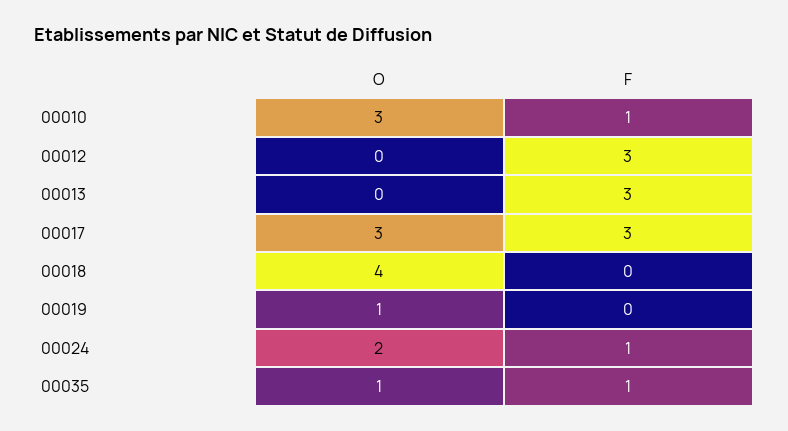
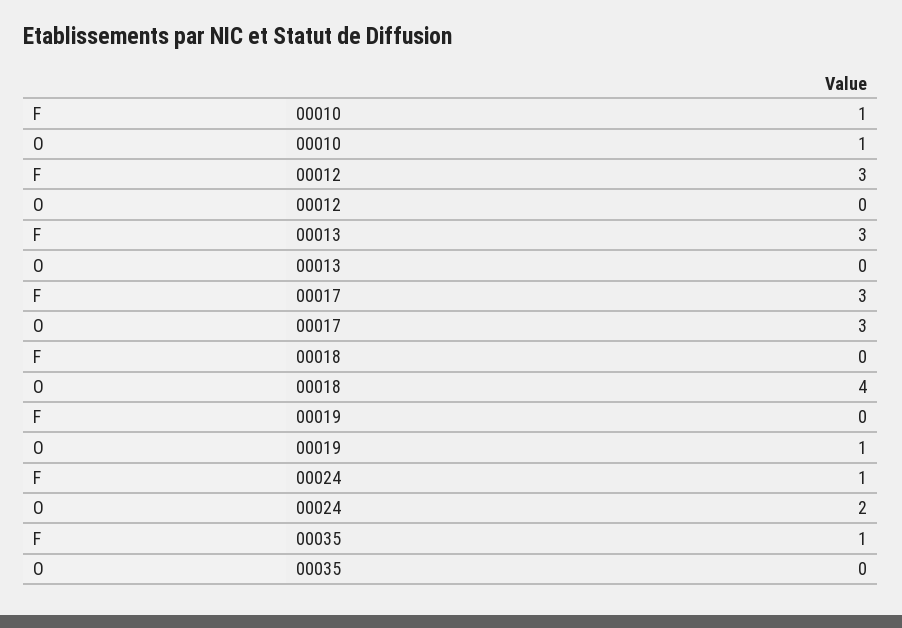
  {
    "O": {
-     "00010": 3,
+     "00010": 1,
      "00012": 0,
      "00013": 0,
      "00017": 3,
      "00018": 4,
      "00019": 1,
      "00024": 2,
-     "00035": 1
+     "00035": 0
    },
    "F": {
      "00010": 1,
      "00012": 3,
      "00013": 3,
      "00017": 3,
      "00018": 0,
      "00019": 0,
      "00024": 1,
      "00035": 1
    }
  }

